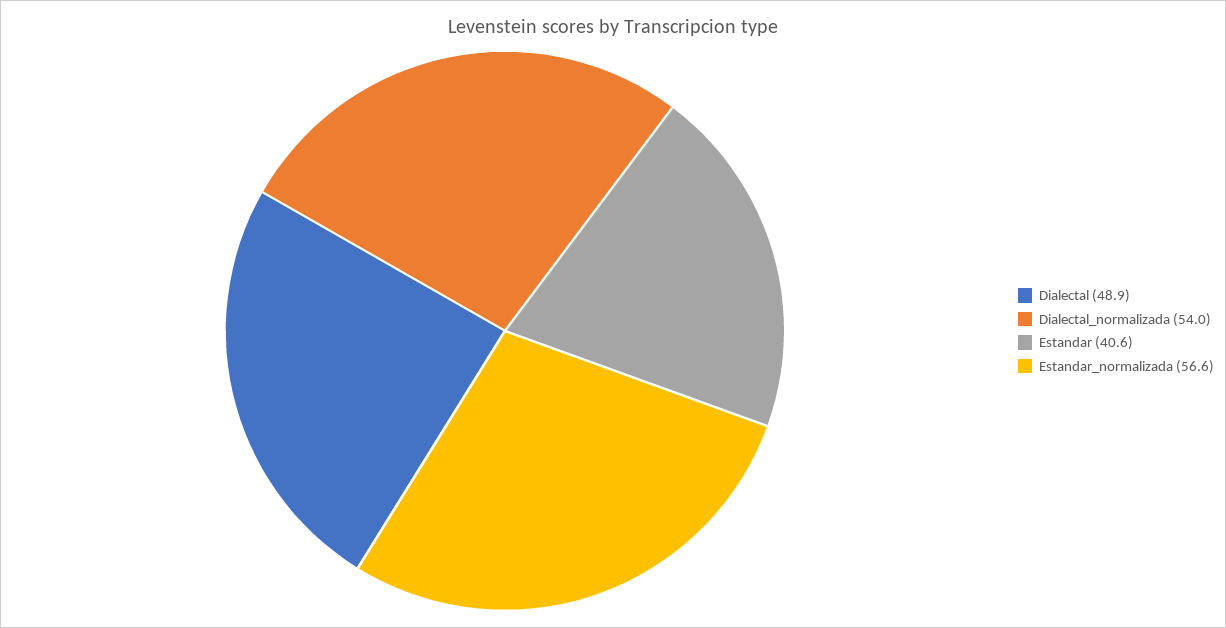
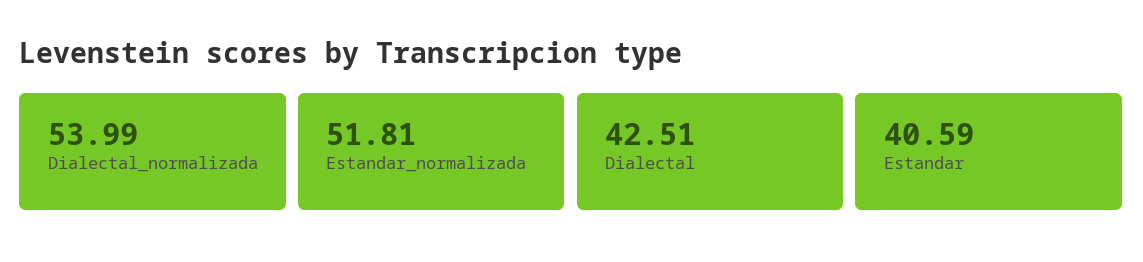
  {
-   "Dialectal": 48.9,
+   "Dialectal": 42.51,
    "Dialectal_normalizada": 53.99,
    "Estandar": 40.59,
-   "Estandar_normalizada": 56.6
+   "Estandar_normalizada": 51.81
  }

